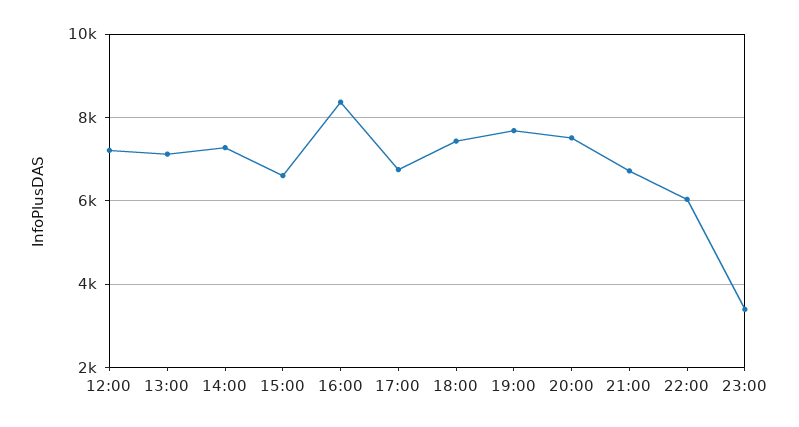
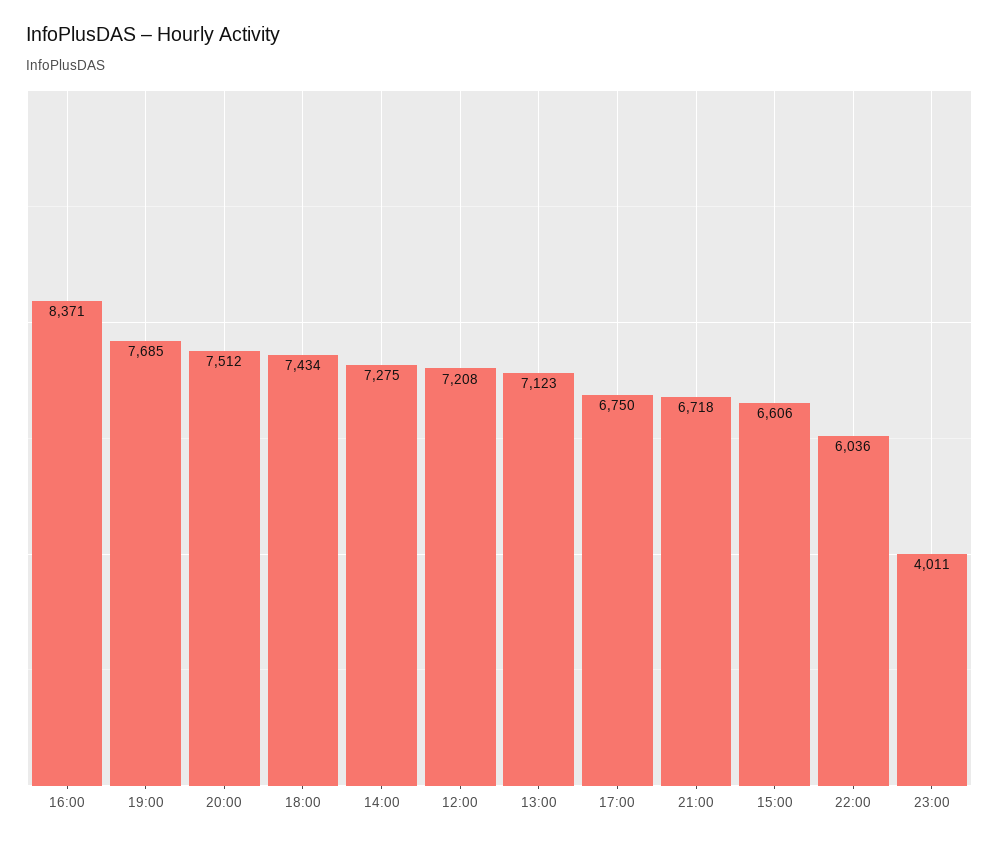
  {
    "12:00": 7208,
    "13:00": 7123,
    "14:00": 7275,
    "15:00": 6606,
    "16:00": 8371,
    "17:00": 6750,
    "18:00": 7434,
    "19:00": 7685,
    "20:00": 7512,
    "21:00": 6718,
    "22:00": 6036,
-   "23:00": 3400
+   "23:00": 4011
  }

